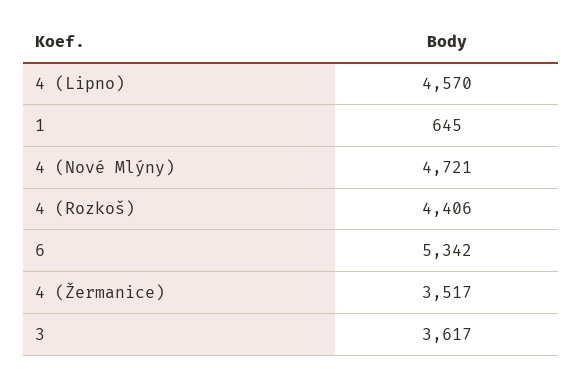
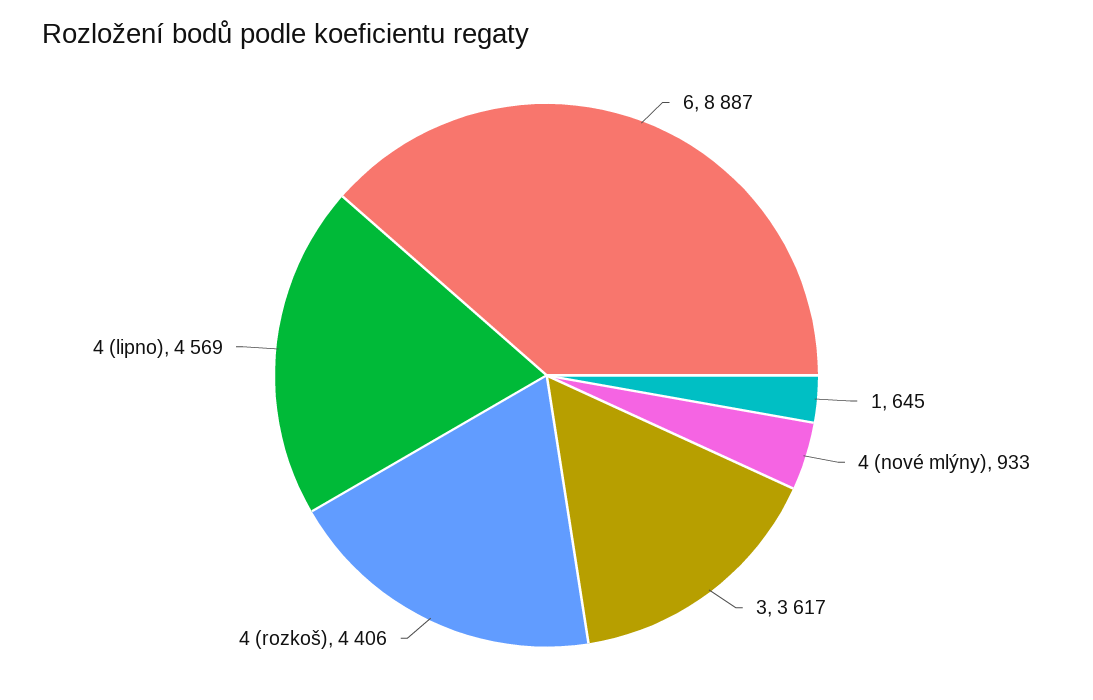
  {
-   "4 (Lipno)": 4570,
+   "4 (Lipno)": 4569,
    "1": 645,
-   "4 (Nové Mlýny)": 4721,
+   "4 (Nové Mlýny)": 933,
    "4 (Rozkoš)": 4406,
-   "6": 5342,
+   "6": 8887,
-   "4 (Žermanice)": 3517,
    "3": 3617
  }

